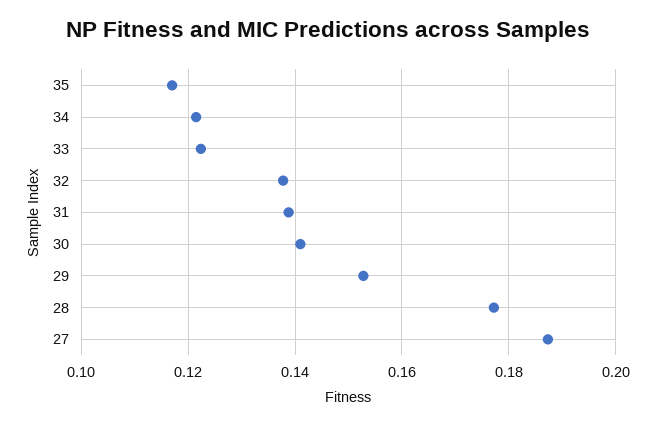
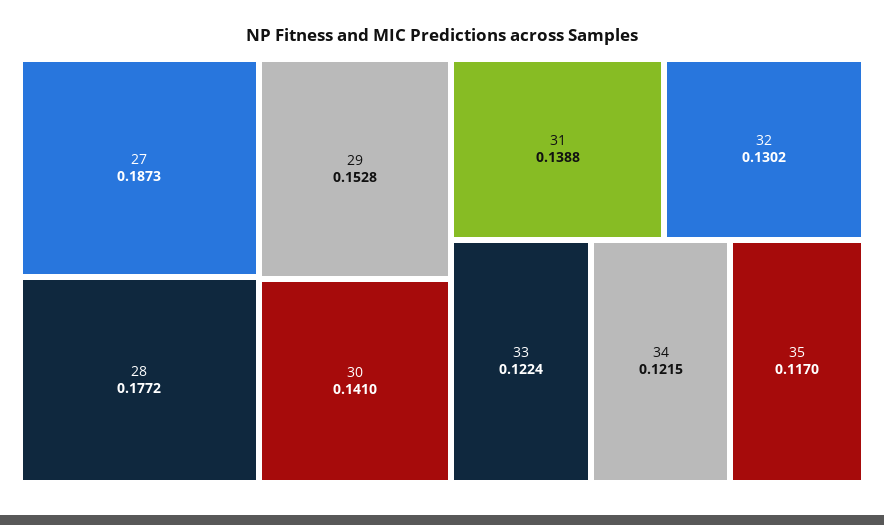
  {
    "35": 0.117,
    "34": 0.1215,
    "33": 0.1224,
-   "32": 0.138,
+   "32": 0.1302,
    "31": 0.1388,
    "30": 0.141,
    "29": 0.1528,
    "28": 0.1772,
    "27": 0.1873
  }

